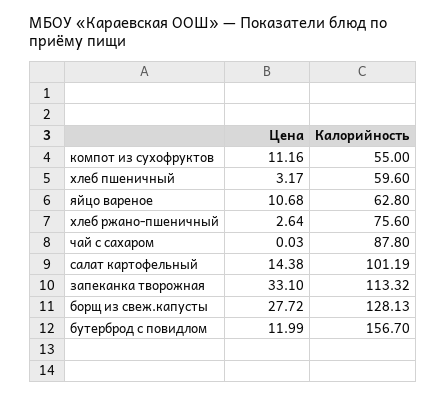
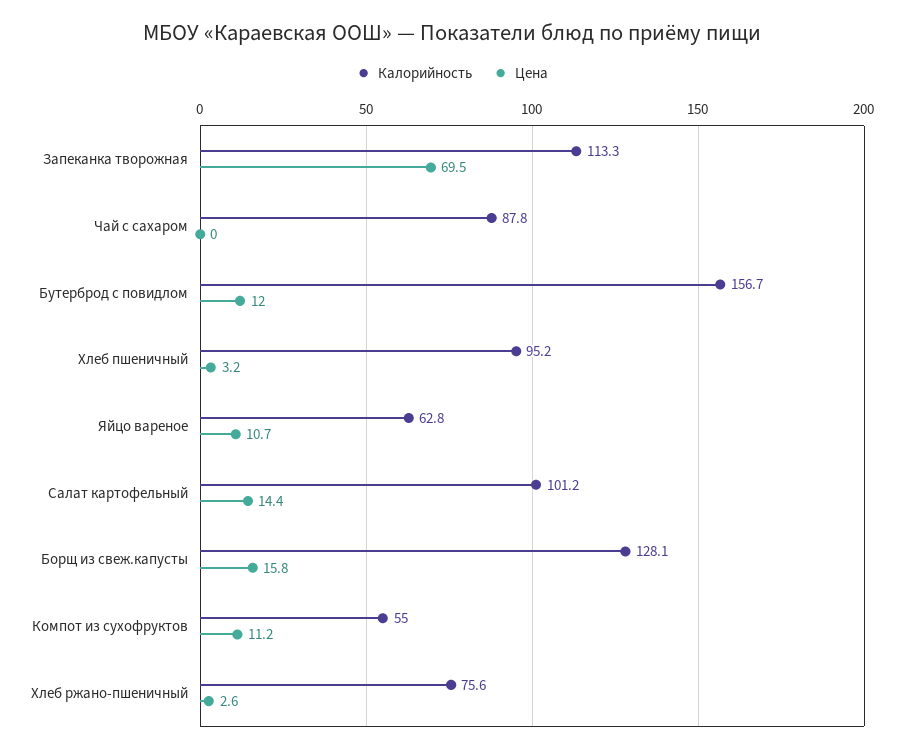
  {
    "Цена": {
      "компот из сухофруктов": 11.16,
      "хлеб пшеничный": 3.17,
      "яйцо вареное": 10.68,
      "хлеб ржано-пшеничный": 2.64,
      "чай с сахаром": 0.03,
      "салат картофельный": 14.38,
-     "запеканка творожная": 33.1,
+     "запеканка творожная": 69.5,
-     "борщ из свеж.капусты": 27.72,
+     "борщ из свеж.капусты": 15.8,
      "бутерброд с повидлом": 11.99
    },
    "Калорийность": {
      "компот из сухофруктов": 55,
-     "хлеб пшеничный": 59.6,
+     "хлеб пшеничный": 95.2,
      "яйцо вареное": 62.8,
      "хлеб ржано-пшеничный": 75.6,
      "чай с сахаром": 87.8,
      "салат картофельный": 101.19,
      "запеканка творожная": 113.32,
      "борщ из свеж.капусты": 128.13,
      "бутерброд с повидлом": 156.7
    }
  }

